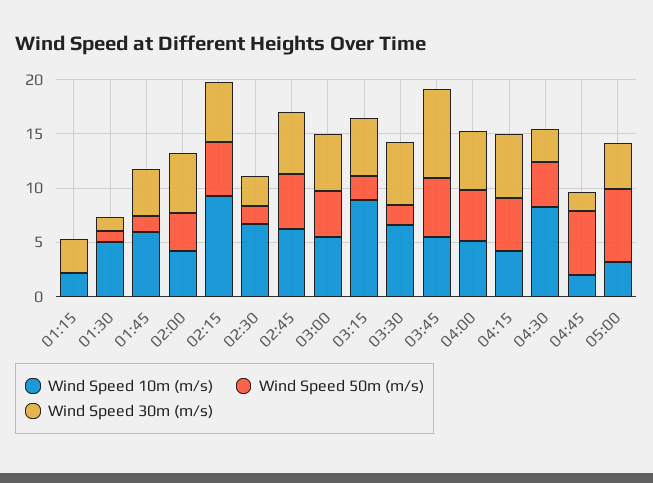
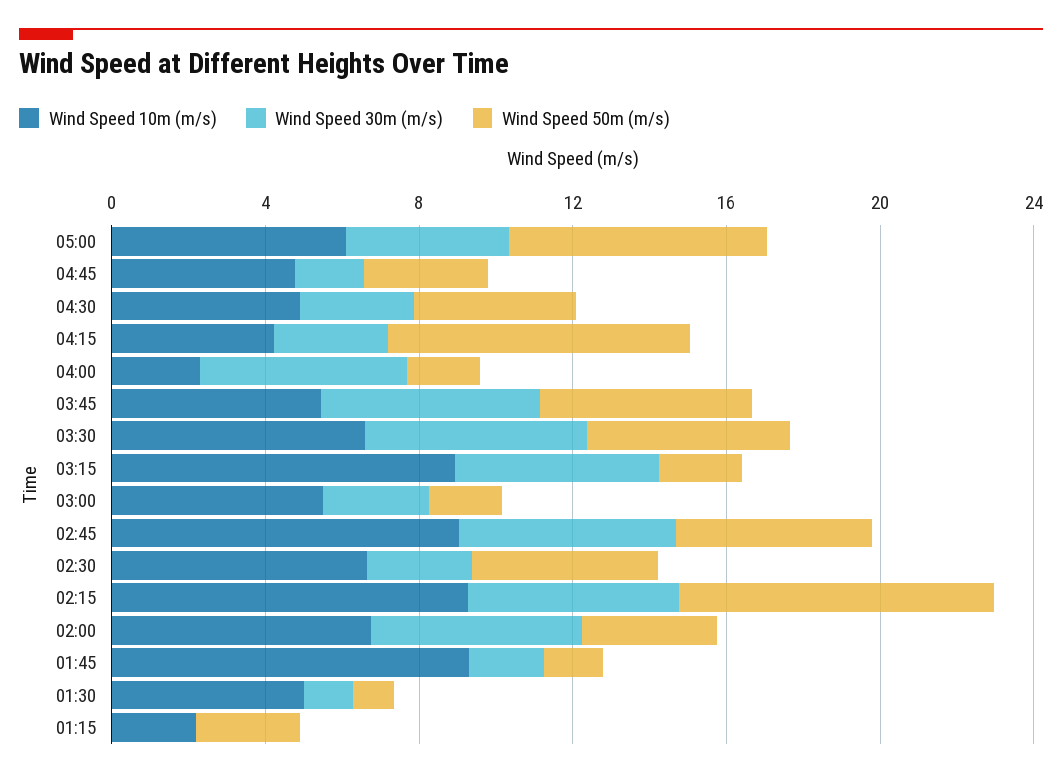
  {
    "Wind Speed 10m (m/s)": {
      "01:15": 2,
      "01:30": 5,
-     "01:45": 6,
+     "01:45": 9,
-     "02:00": 4,
+     "02:00": 7,
      "02:15": 9,
      "02:30": 7,
-     "02:45": 6,
+     "02:45": 9,
      "03:00": 5,
      "03:15": 9,
      "03:30": 7,
      "03:45": 5,
-     "04:00": 5,
+     "04:00": 2,
      "04:15": 4,
-     "04:30": 8,
+     "04:30": 5,
-     "04:45": 2,
+     "04:45": 5,
-     "05:00": 3
+     "05:00": 6
    },
    "Wind Speed 50m (m/s)": {
-     "01:15": 0,
+     "01:15": 3,
      "01:30": 1,
      "01:45": 2,
      "02:00": 4,
-     "02:15": 5,
+     "02:15": 8,
-     "02:30": 2,
+     "02:30": 5,
      "02:45": 5,
-     "03:00": 4,
+     "03:00": 2,
      "03:15": 2,
-     "03:30": 2,
+     "03:30": 5,
      "03:45": 6,
-     "04:00": 5,
+     "04:00": 2,
-     "04:15": 5,
+     "04:15": 8,
      "04:30": 4,
-     "04:45": 6,
+     "04:45": 3,
      "05:00": 7
    },
    "Wind Speed 30m (m/s)": {
-     "01:15": 3,
+     "01:15": 0,
      "01:30": 1,
-     "01:45": 4,
+     "01:45": 2,
      "02:00": 5,
      "02:15": 5,
      "02:30": 3,
      "02:45": 6,
-     "03:00": 5,
+     "03:00": 3,
      "03:15": 5,
      "03:30": 6,
-     "03:45": 8,
+     "03:45": 6,
      "04:00": 5,
-     "04:15": 6,
+     "04:15": 3,
      "04:30": 3,
      "04:45": 2,
      "05:00": 4
    }
  }

